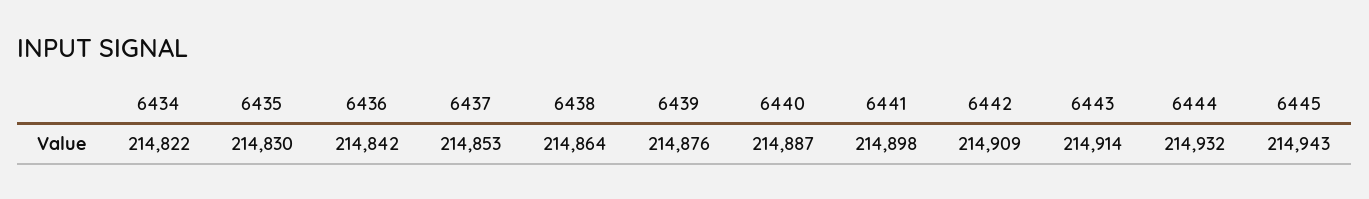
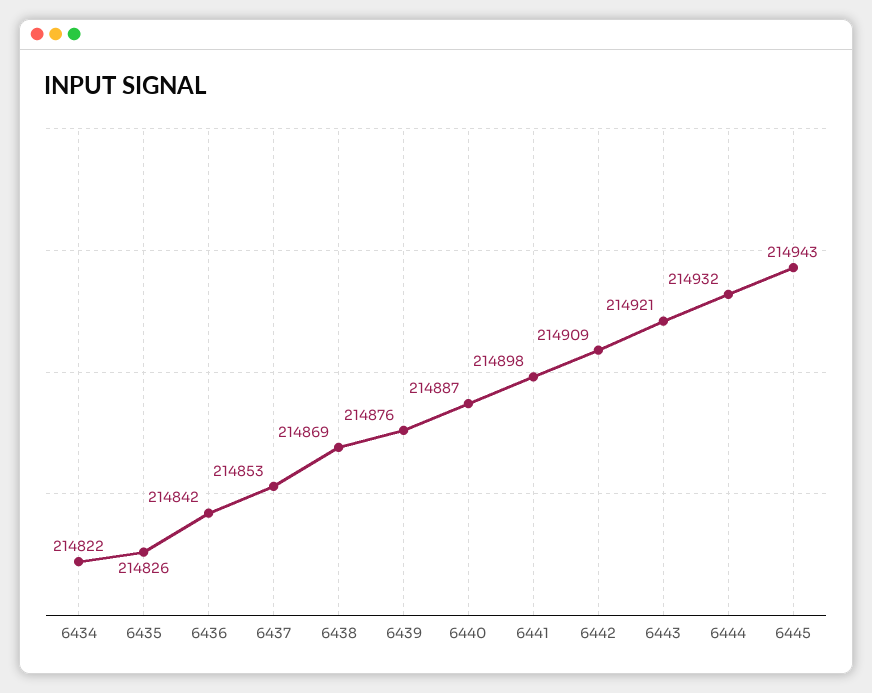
  {
    "6434": 214822,
-   "6435": 214830,
+   "6435": 214826,
    "6436": 214842,
    "6437": 214853,
-   "6438": 214864,
+   "6438": 214869,
    "6439": 214876,
    "6440": 214887,
    "6441": 214898,
    "6442": 214909,
-   "6443": 214914,
+   "6443": 214921,
    "6444": 214932,
    "6445": 214943
  }

